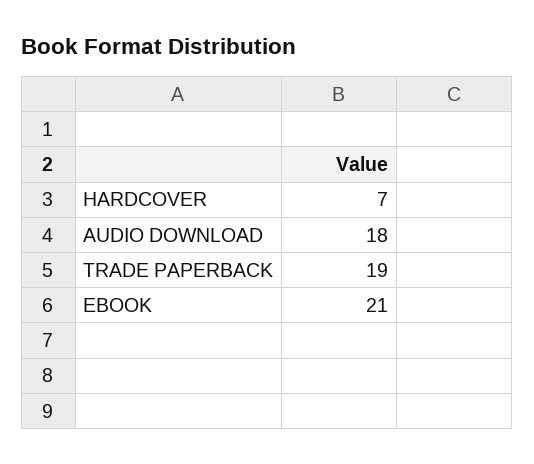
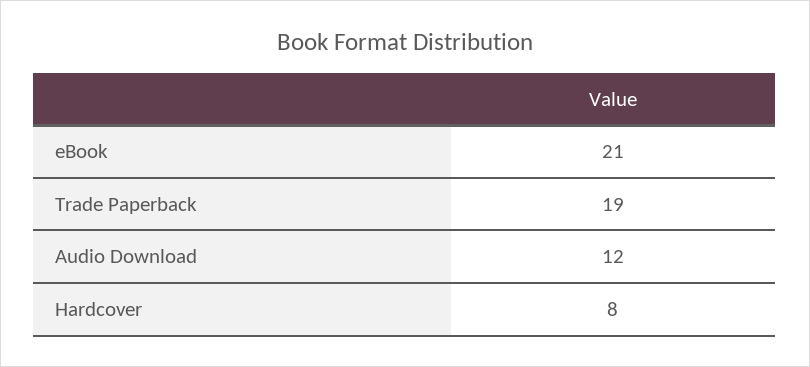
  {
-   "HARDCOVER": 7,
+   "HARDCOVER": 8,
-   "AUDIO DOWNLOAD": 18,
+   "AUDIO DOWNLOAD": 12,
    "TRADE PAPERBACK": 19,
    "EBOOK": 21
  }

